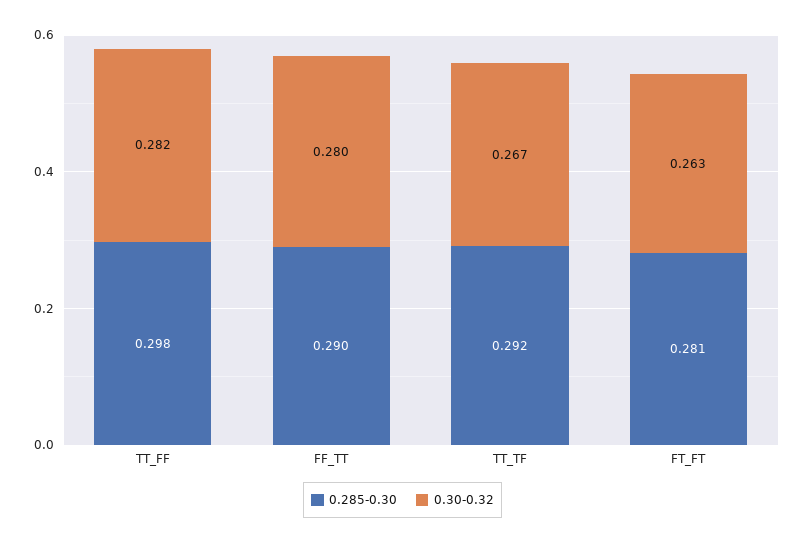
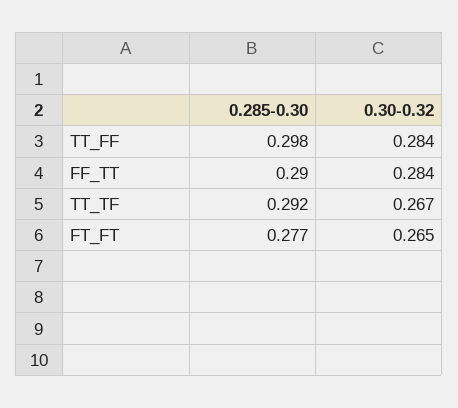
  {
    "0.285-0.30": {
      "TT_FF": 0.298,
      "FF_TT": 0.29,
      "TT_TF": 0.292,
-     "FT_FT": 0.281
+     "FT_FT": 0.277
    },
    "0.30-0.32": {
-     "TT_FF": 0.282,
+     "TT_FF": 0.284,
-     "FF_TT": 0.28,
+     "FF_TT": 0.284,
      "TT_TF": 0.267,
-     "FT_FT": 0.263
+     "FT_FT": 0.265
    }
  }

